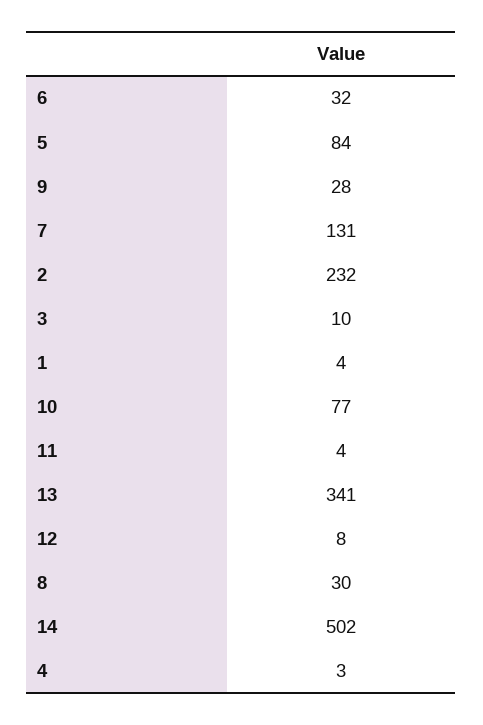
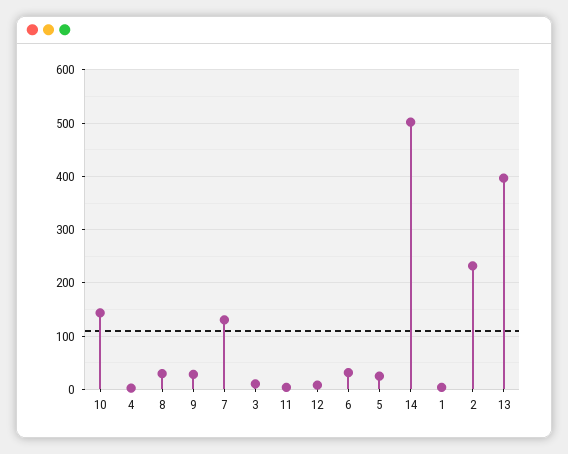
  {
    "6": 32,
-   "5": 84,
+   "5": 20,
    "9": 28,
    "7": 131,
    "2": 232,
    "3": 10,
    "1": 4,
-   "10": 77,
+   "10": 140,
    "11": 4,
-   "13": 341,
+   "13": 400,
    "12": 8,
    "8": 30,
    "14": 502,
    "4": 3
  }

